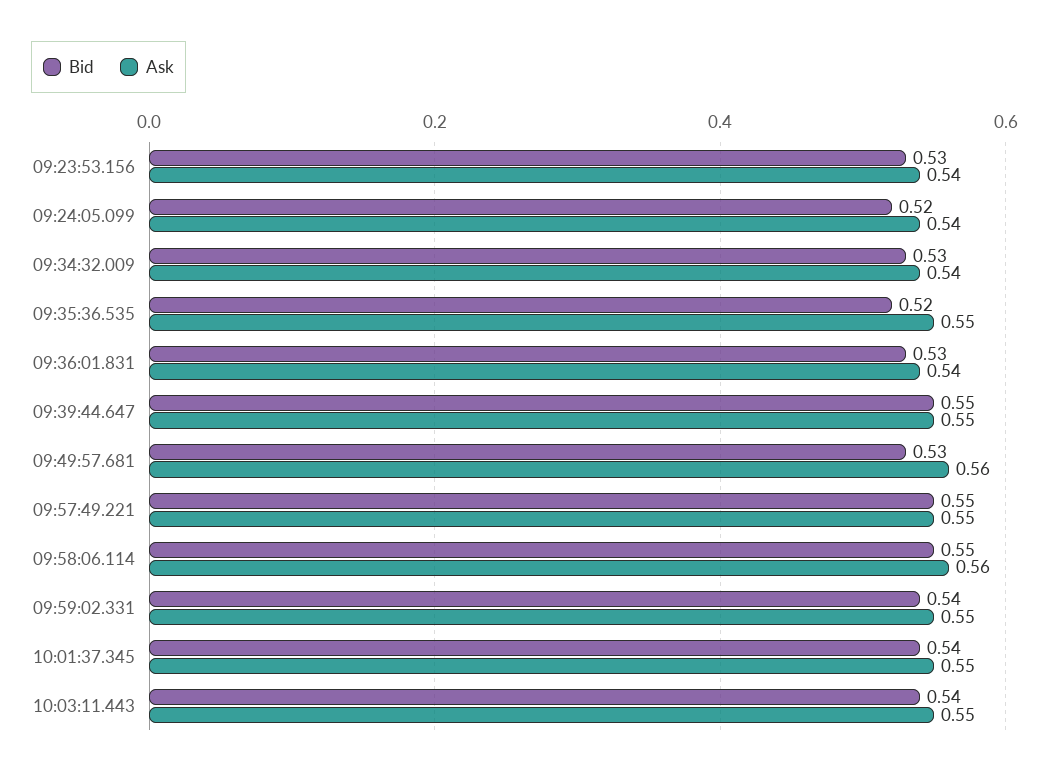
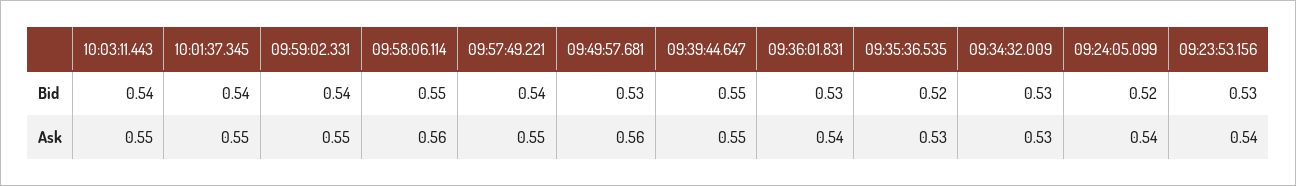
  {
    "Bid": {
      "09:23:53.156": 0.53,
      "09:24:05.099": 0.52,
      "09:34:32.009": 0.53,
      "09:35:36.535": 0.52,
      "09:36:01.831": 0.53,
      "09:39:44.647": 0.55,
      "09:49:57.681": 0.53,
-     "09:57:49.221": 0.55,
+     "09:57:49.221": 0.54,
      "09:58:06.114": 0.55,
      "09:59:02.331": 0.54,
      "10:01:37.345": 0.54,
      "10:03:11.443": 0.54
    },
    "Ask": {
      "09:23:53.156": 0.54,
      "09:24:05.099": 0.54,
-     "09:34:32.009": 0.54,
+     "09:34:32.009": 0.53,
-     "09:35:36.535": 0.55,
+     "09:35:36.535": 0.53,
      "09:36:01.831": 0.54,
      "09:39:44.647": 0.55,
      "09:49:57.681": 0.56,
      "09:57:49.221": 0.55,
      "09:58:06.114": 0.56,
      "09:59:02.331": 0.55,
      "10:01:37.345": 0.55,
      "10:03:11.443": 0.55
    }
  }

